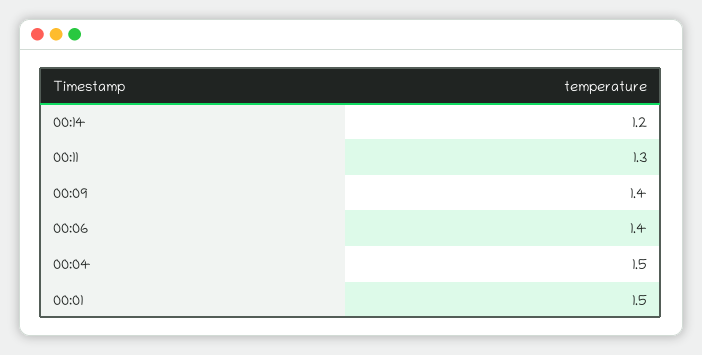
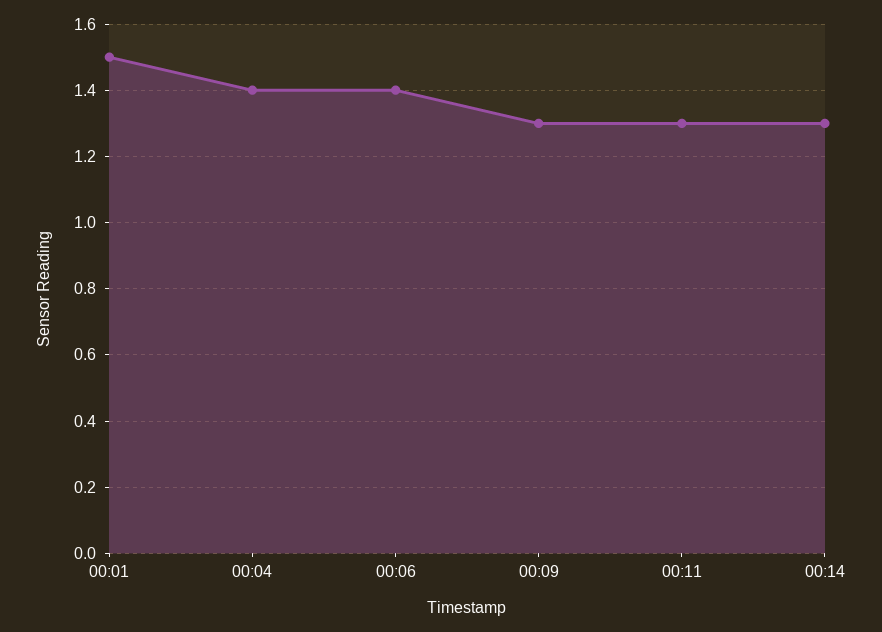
  {
-   "00:14": 1.2,
+   "00:14": 1.3,
    "00:11": 1.3,
-   "00:09": 1.4,
+   "00:09": 1.3,
    "00:06": 1.4,
-   "00:04": 1.5,
+   "00:04": 1.4,
    "00:01": 1.5
  }

